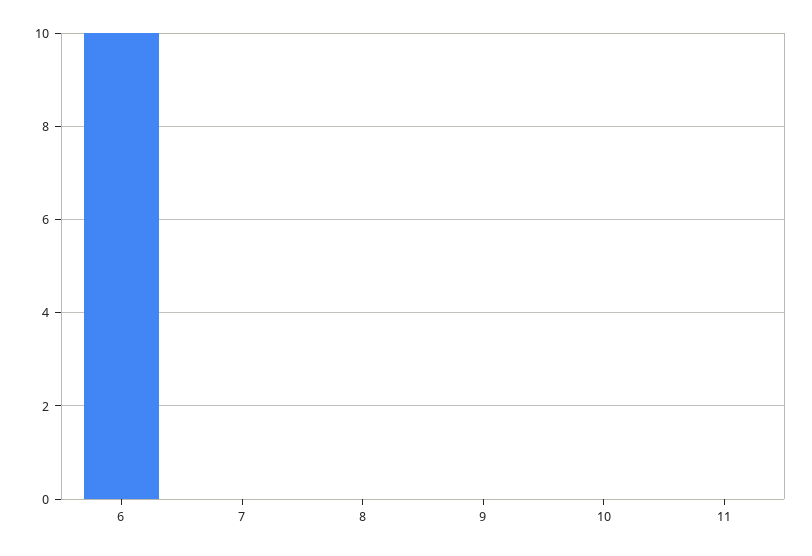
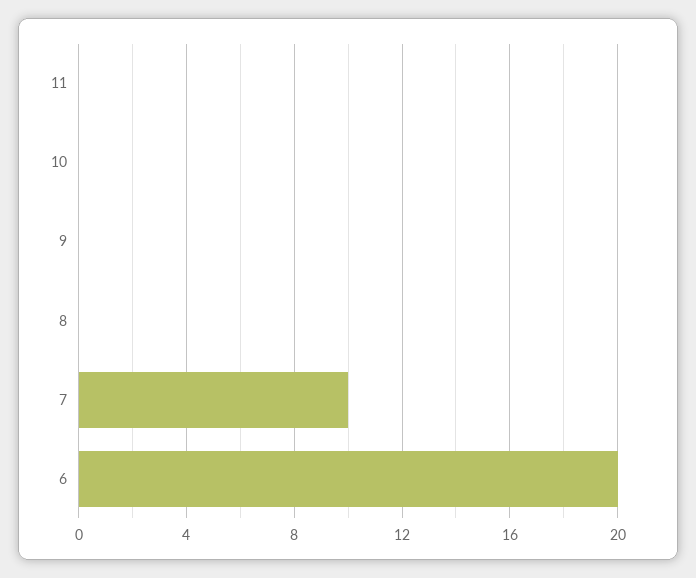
  {
-   "6": 10,
+   "6": 20,
-   "7": 0,
+   "7": 10,
    "8": 0,
    "9": 0,
    "10": 0,
    "11": 0
  }

